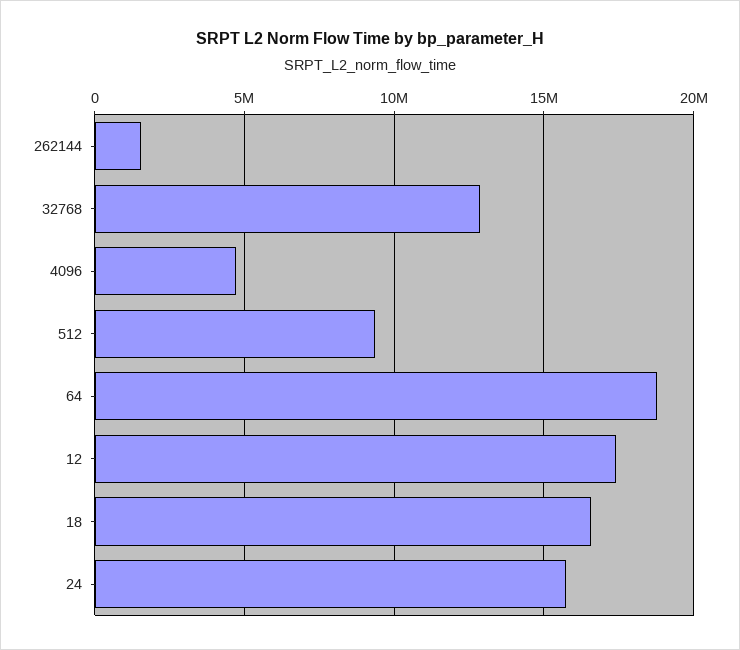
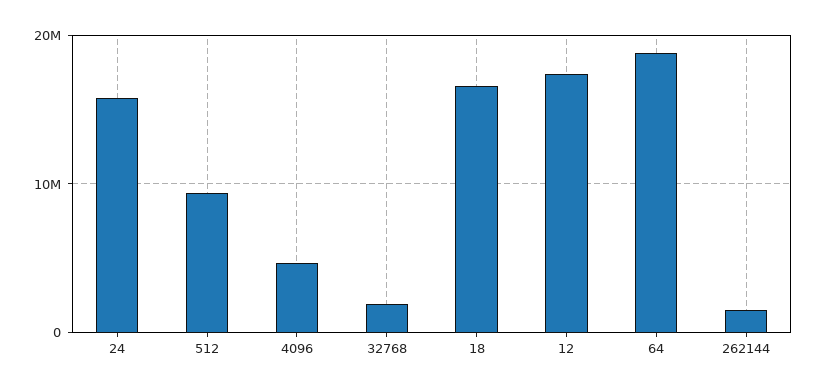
  {
    "262144": 1500000,
-   "32768": 13000000,
+   "32768": 2000000,
    "4096": 4500000,
    "512": 9500000,
    "64": 19000000,
    "12": 17500000,
    "18": 16500000,
    "24": 15500000
  }

